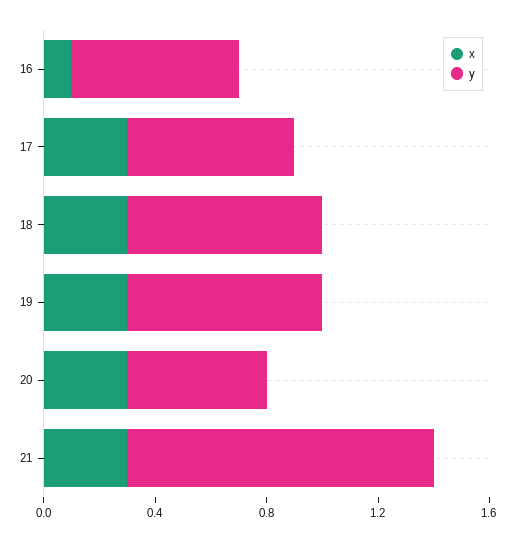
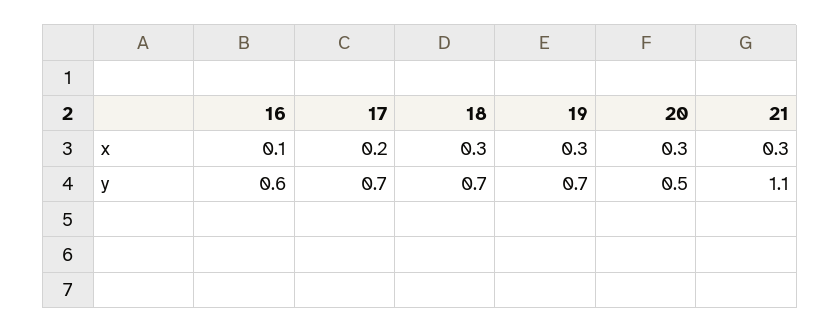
  {
    "x": {
      "16": 0.1,
-     "17": 0.3,
+     "17": 0.2,
      "18": 0.3,
      "19": 0.3,
      "20": 0.3,
      "21": 0.3
    },
    "y": {
      "16": 0.6,
-     "17": 0.6,
+     "17": 0.7,
      "18": 0.7,
      "19": 0.7,
      "20": 0.5,
      "21": 1.1
    }
  }

